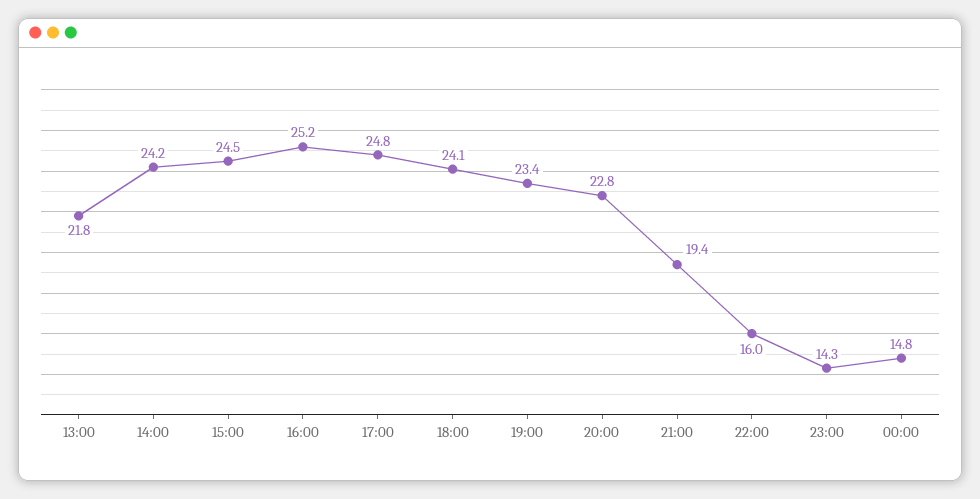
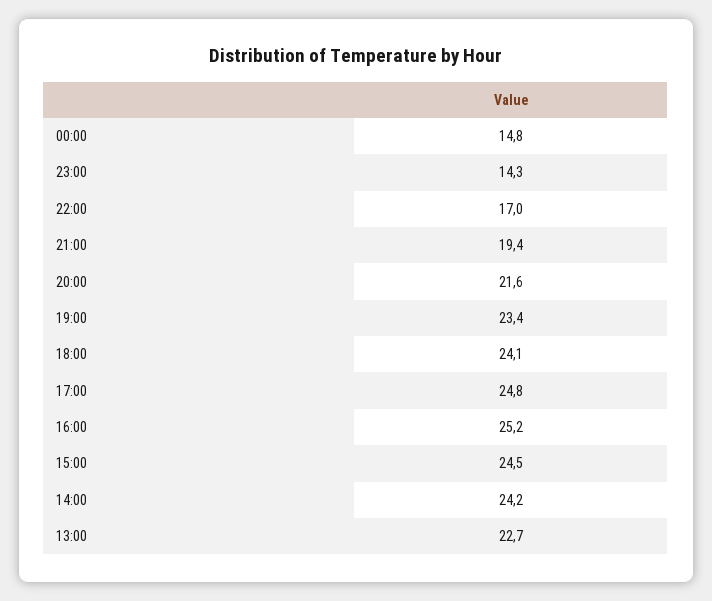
  {
-   "13:00": 21.8,
+   "13:00": 22.7,
    "14:00": 24.2,
    "15:00": 24.5,
    "16:00": 25.2,
    "17:00": 24.8,
    "18:00": 24.1,
    "19:00": 23.4,
-   "20:00": 22.8,
+   "20:00": 21.6,
    "21:00": 19.4,
-   "22:00": 16,
+   "22:00": 17,
    "23:00": 14.3,
    "00:00": 14.8
  }

